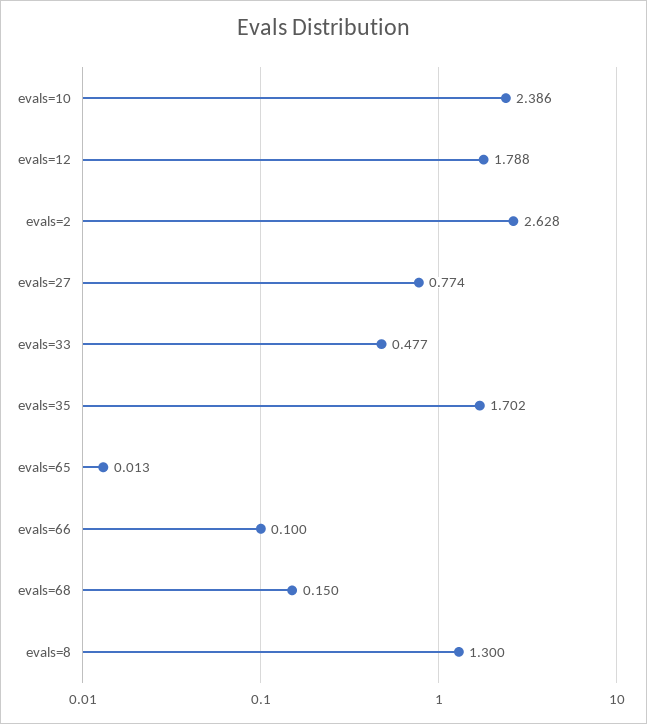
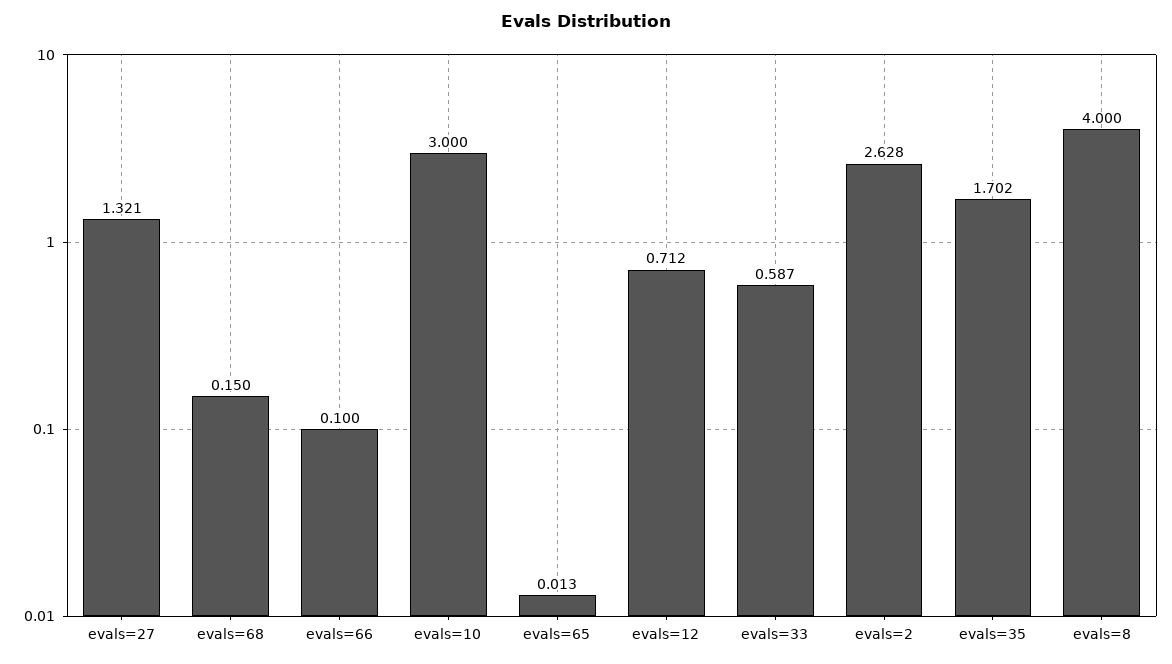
  {
-   "evals=10": 2.386,
+   "evals=10": 3,
-   "evals=12": 1.788,
+   "evals=12": 0.712,
    "evals=2": 2.628,
-   "evals=27": 0.774,
+   "evals=27": 1.321,
-   "evals=33": 0.477,
+   "evals=33": 0.587,
    "evals=35": 1.702,
    "evals=65": 0.013,
    "evals=66": 0.1,
    "evals=68": 0.15,
-   "evals=8": 1.3
+   "evals=8": 4
  }

